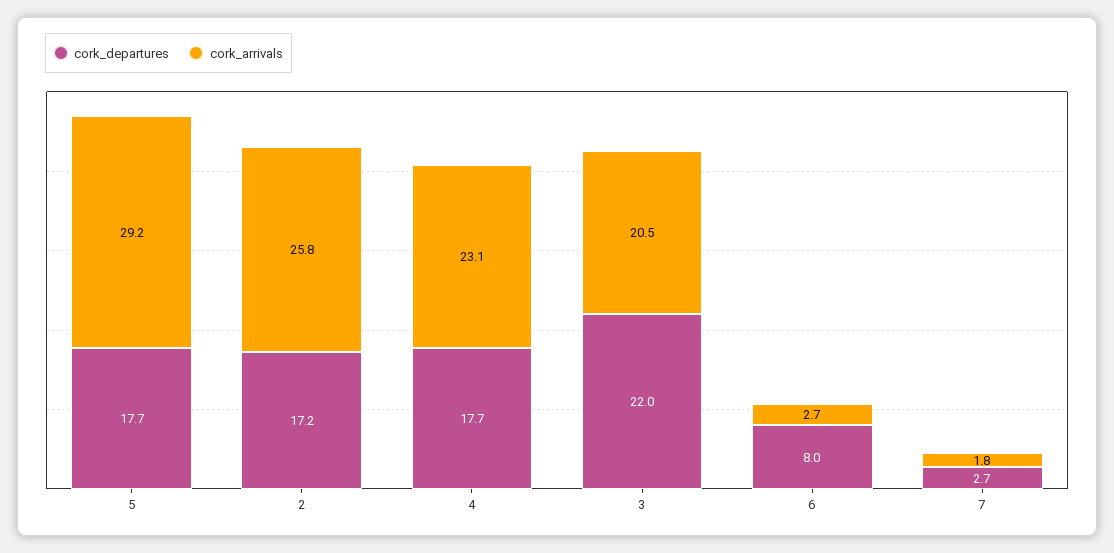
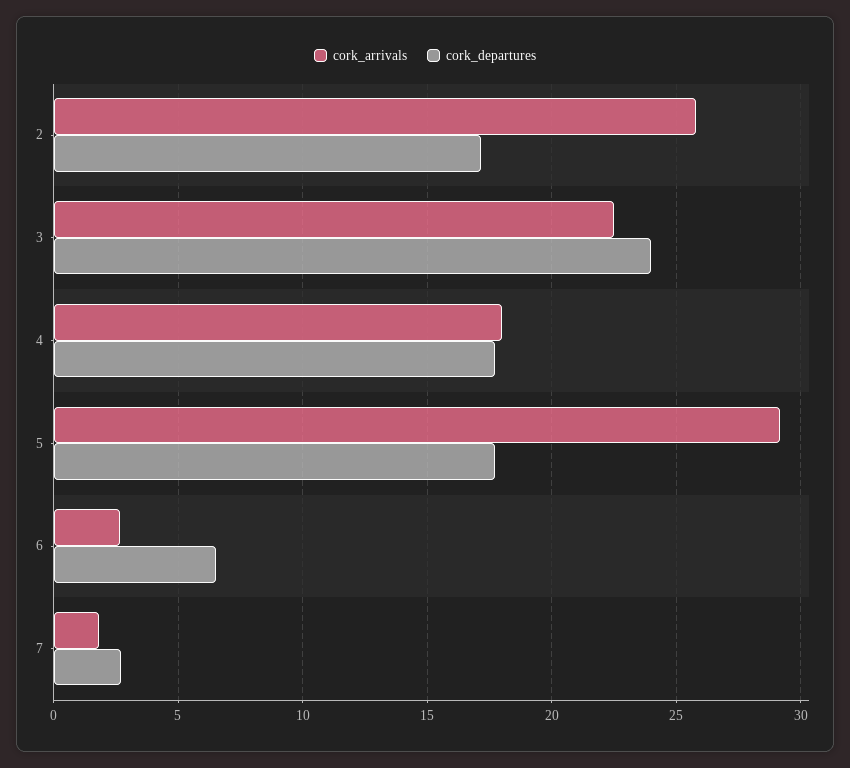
  {
    "cork_departures": {
      "5": 17.7,
      "2": 17.2,
      "4": 17.7,
-     "3": 22,
+     "3": 24,
-     "6": 8,
+     "6": 6.5,
      "7": 2.7
    },
    "cork_arrivals": {
      "5": 29.2,
      "2": 25.8,
-     "4": 23.1,
+     "4": 18,
-     "3": 20.5,
+     "3": 22.5,
      "6": 2.7,
      "7": 1.8
    }
  }

